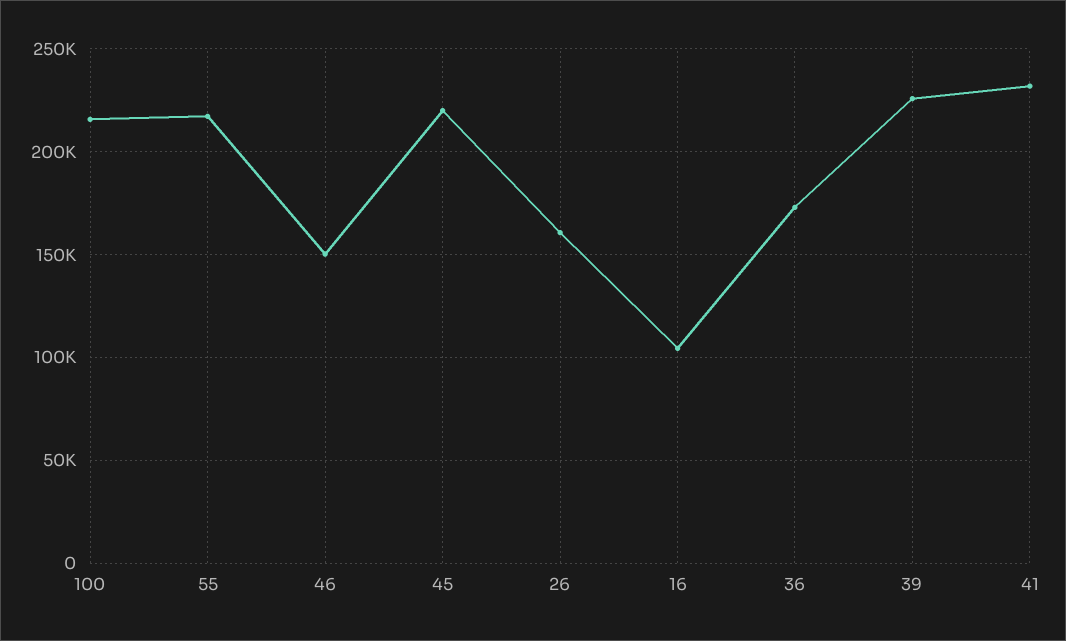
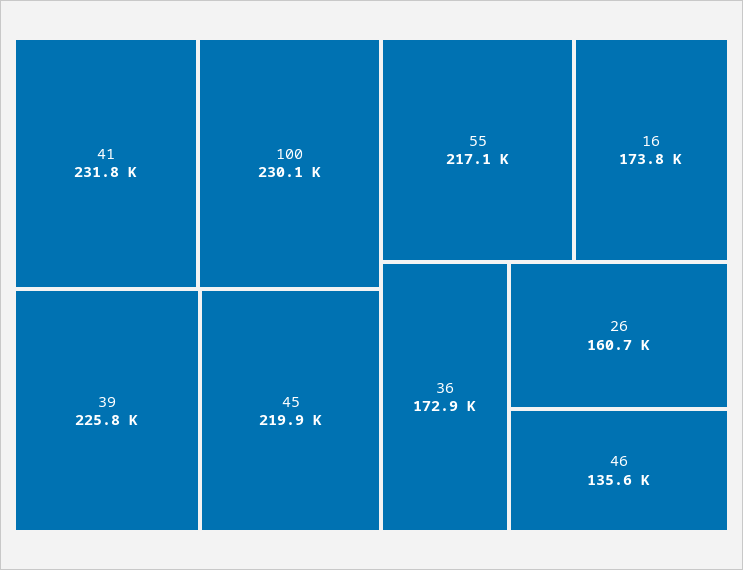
  {
-   "100": 215000,
+   "100": 230100,
    "55": 217100,
-   "46": 150000,
+   "46": 135600,
    "45": 219900,
    "26": 160700,
-   "16": 105000,
+   "16": 173800,
    "36": 172900,
    "39": 225800,
    "41": 231800
  }

